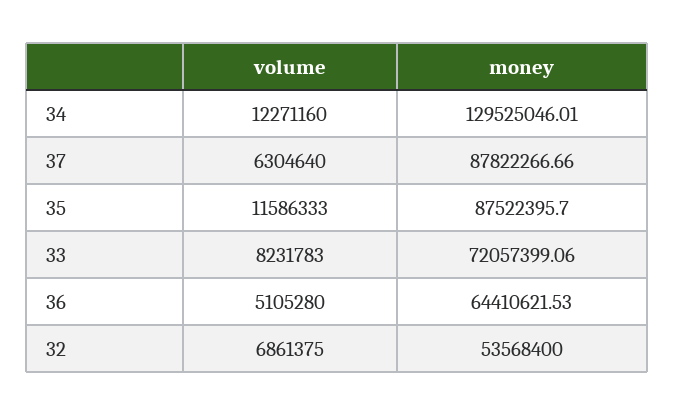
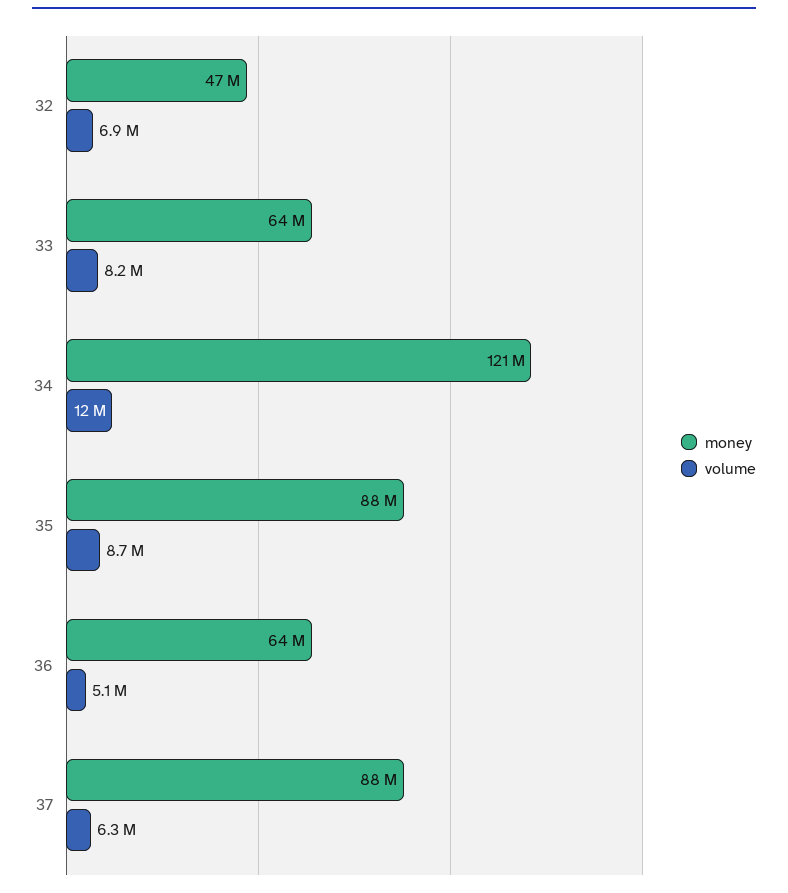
  {
    "volume": {
      "34": 12271160,
      "37": 6304640,
-     "35": 11586333,
+     "35": 8700000,
      "33": 8231783,
      "36": 5105280,
      "32": 6861375
    },
    "money": {
-     "34": 129525046.01,
+     "34": 121000000,
      "37": 87822266.66,
      "35": 87522395.7,
-     "33": 72057399.06,
+     "33": 64000000,
      "36": 64410621.53,
-     "32": 53568400
+     "32": 47000000
    }
  }

